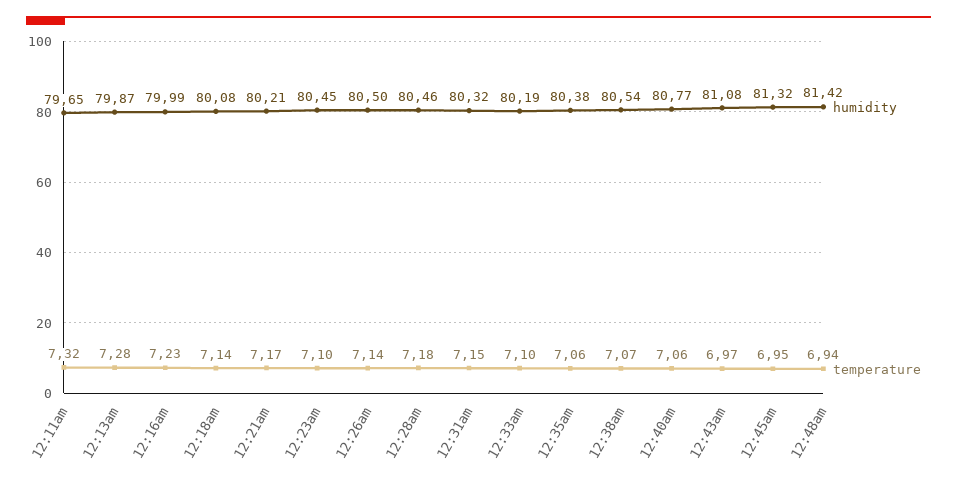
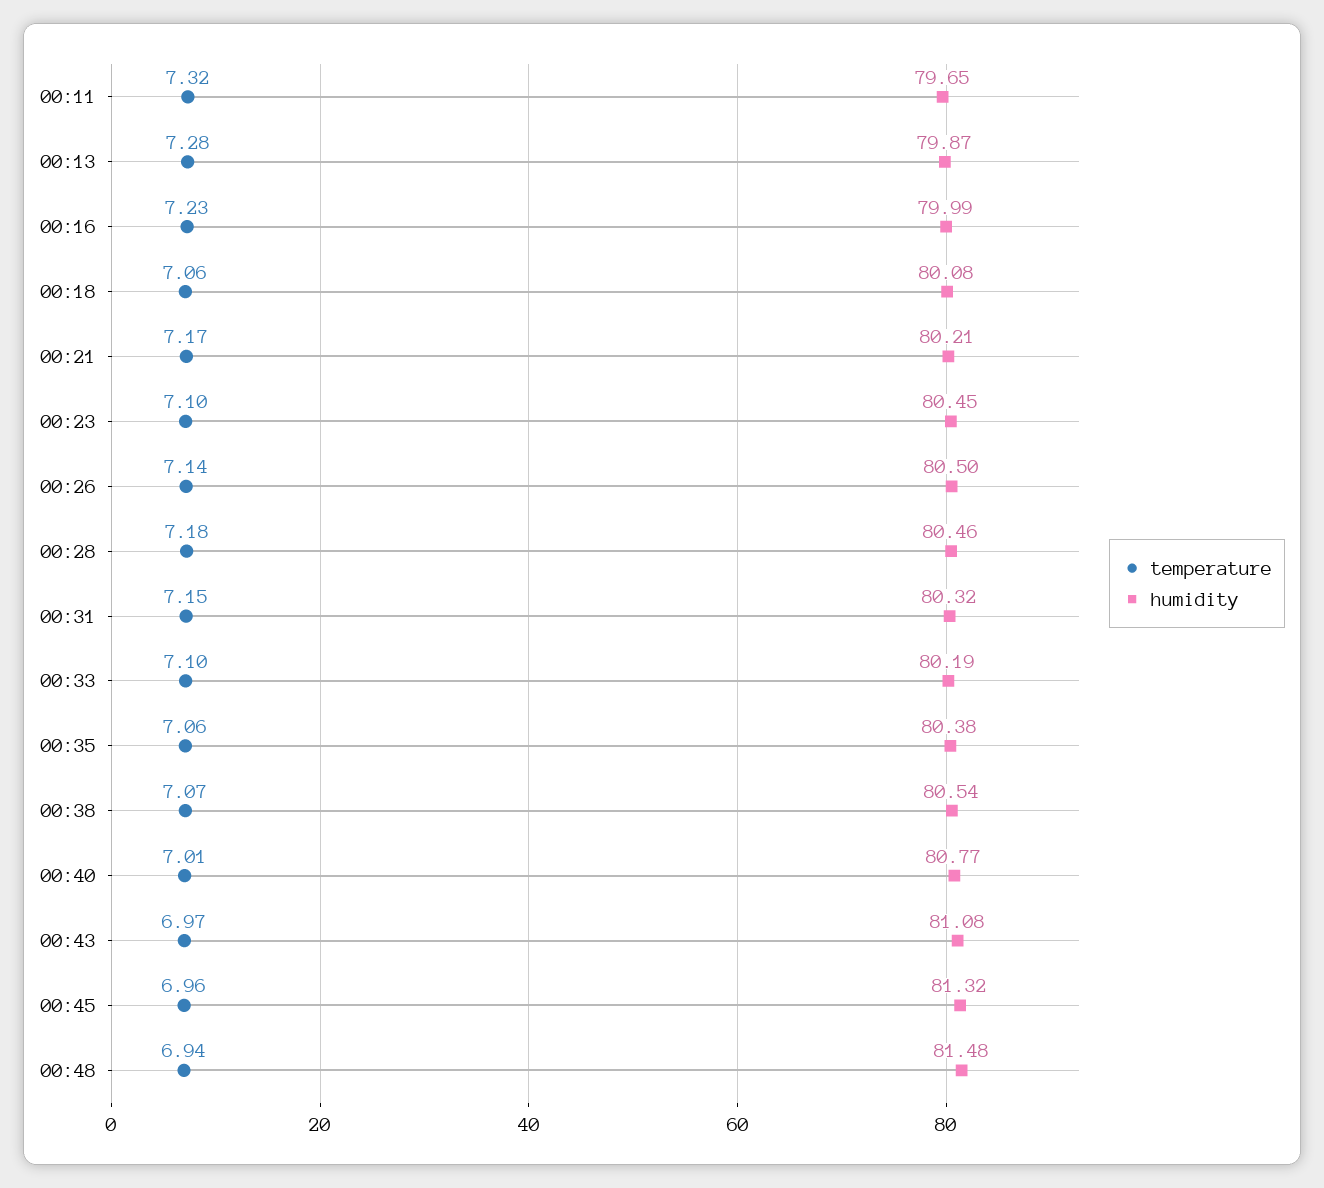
  {
    "humidity": {
      "12:11am": 79.65,
      "12:13am": 79.87,
      "12:16am": 79.99,
      "12:18am": 80.08,
      "12:21am": 80.21,
      "12:23am": 80.45,
      "12:26am": 80.5,
      "12:28am": 80.46,
      "12:31am": 80.32,
      "12:33am": 80.19,
      "12:35am": 80.38,
      "12:38am": 80.54,
      "12:40am": 80.77,
      "12:43am": 81.08,
      "12:45am": 81.32,
-     "12:48am": 81.42
+     "12:48am": 81.48
    },
    "temperature": {
      "12:11am": 7.32,
      "12:13am": 7.28,
      "12:16am": 7.23,
-     "12:18am": 7.14,
+     "12:18am": 7.06,
      "12:21am": 7.17,
      "12:23am": 7.1,
      "12:26am": 7.14,
      "12:28am": 7.18,
      "12:31am": 7.15,
      "12:33am": 7.1,
      "12:35am": 7.06,
      "12:38am": 7.07,
-     "12:40am": 7.06,
+     "12:40am": 7.01,
      "12:43am": 6.97,
-     "12:45am": 6.95,
+     "12:45am": 6.96,
      "12:48am": 6.94
    }
  }

